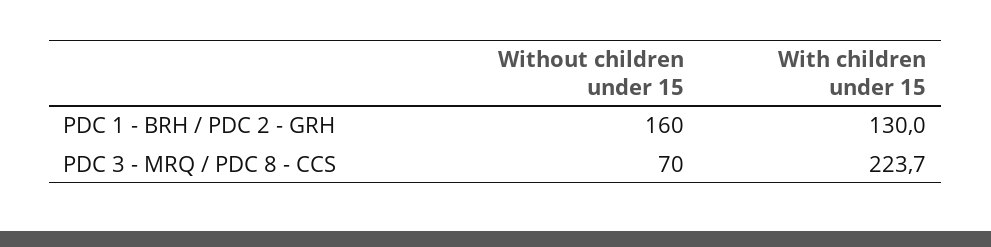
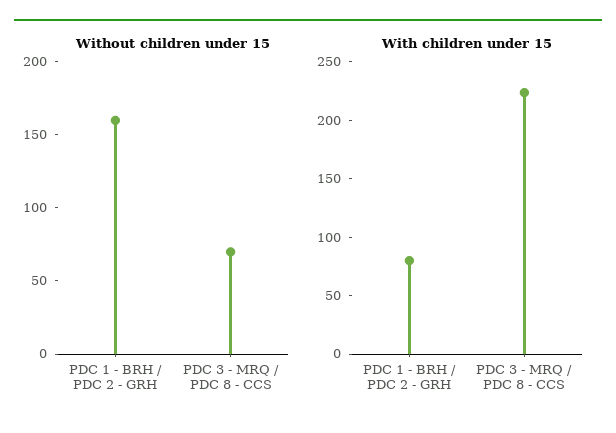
  {
    "Without children under 15": {
      "PDC 1 - BRH / PDC 2 - GRH": 160,
      "PDC 3 - MRQ / PDC 8 - CCS": 70
    },
    "With children under 15": {
-     "PDC 1 - BRH / PDC 2 - GRH": 130,
+     "PDC 1 - BRH / PDC 2 - GRH": 80,
      "PDC 3 - MRQ / PDC 8 - CCS": 223.7
    }
  }

